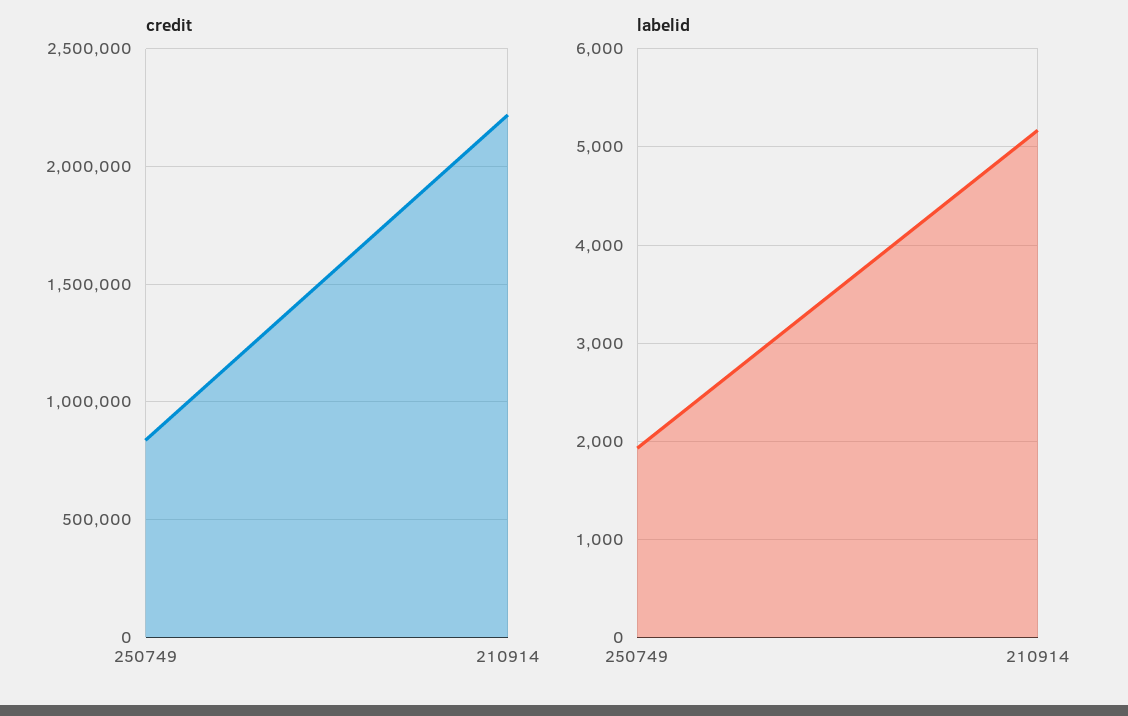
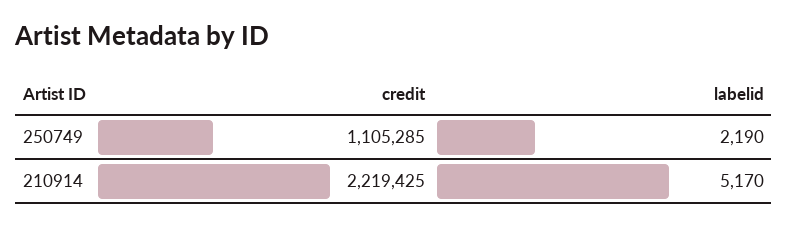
  {
    "credit": {
-     "250749": 850000,
+     "250749": 1105285,
      "210914": 2219425
    },
    "labelid": {
-     "250749": 1900,
+     "250749": 2190,
      "210914": 5170
    }
  }

